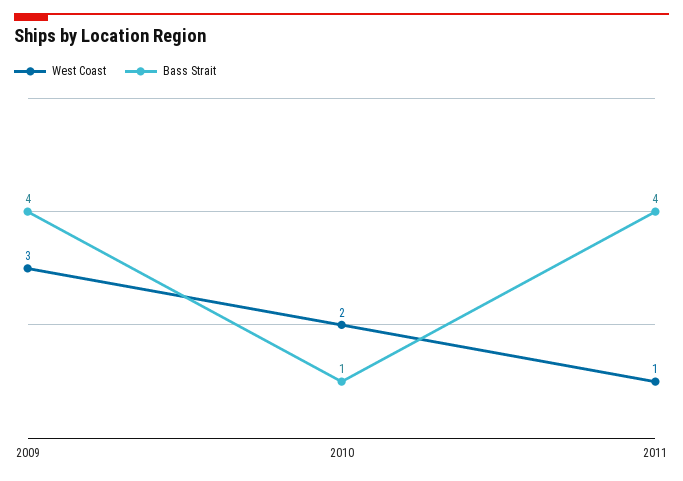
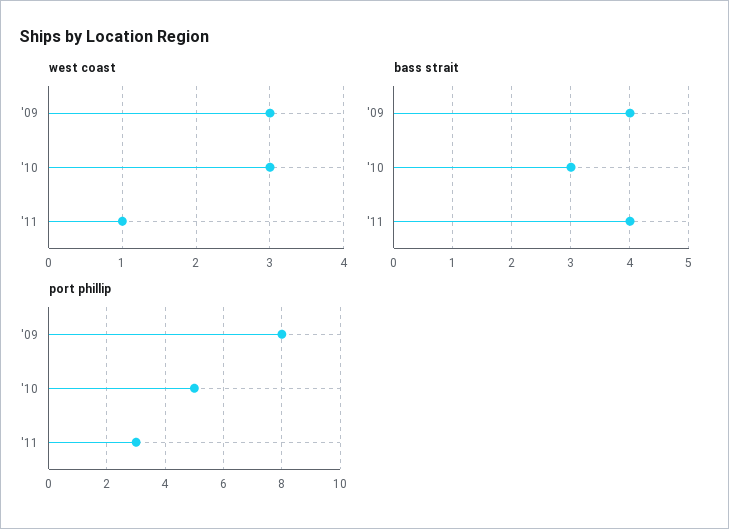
  {
    "West Coast": {
      "2009": 3,
-     "2010": 2,
+     "2010": 3,
      "2011": 1
    },
    "Bass Strait": {
      "2009": 4,
-     "2010": 1,
+     "2010": 3,
      "2011": 4
-   }
+   },
+   "port phillip": {
+     "2009": 8,
+     "2010": 5,
+     "2011": 3
+   }
  }

